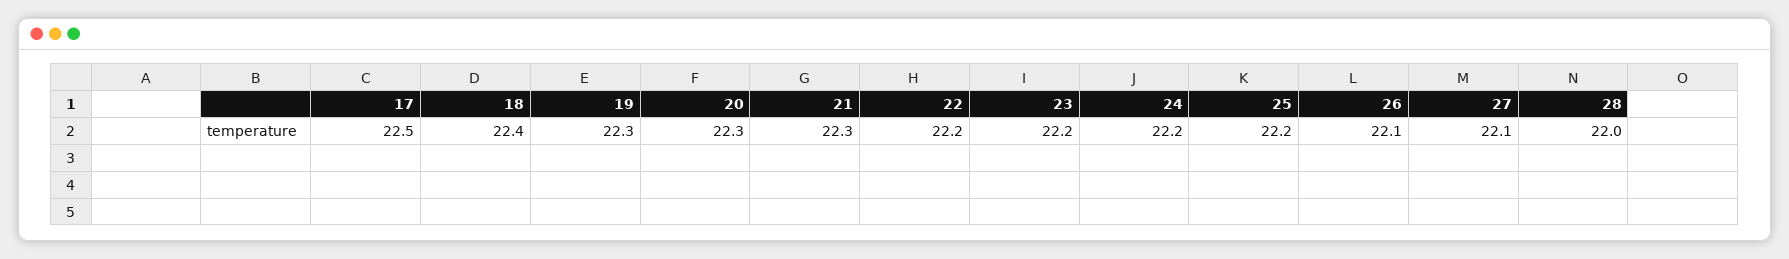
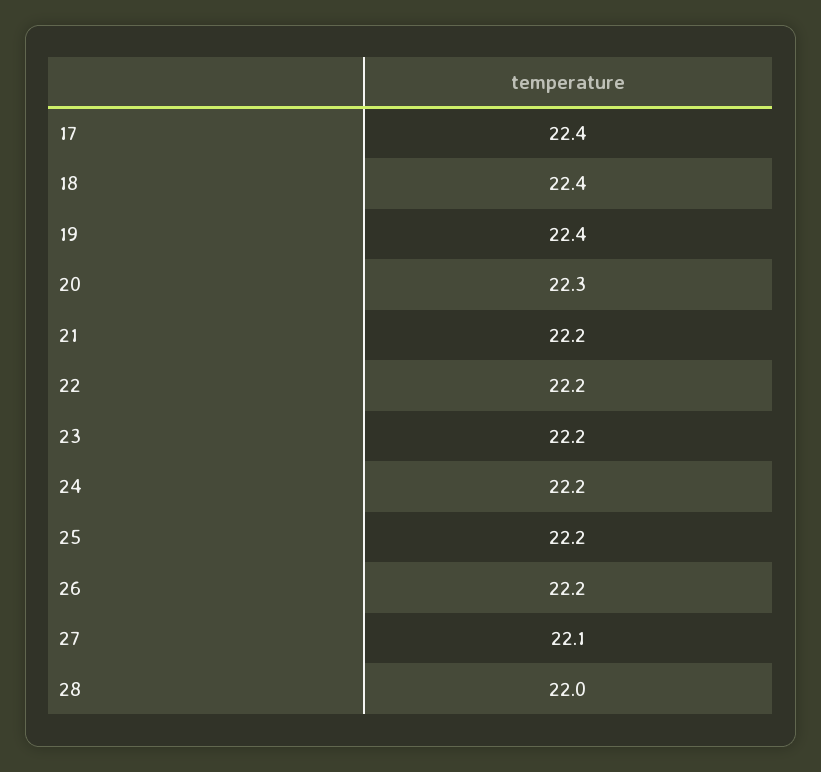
  {
-   "17": 22.5,
+   "17": 22.4,
    "18": 22.4,
-   "19": 22.3,
+   "19": 22.4,
    "20": 22.3,
-   "21": 22.3,
+   "21": 22.2,
    "22": 22.2,
    "23": 22.2,
    "24": 22.2,
    "25": 22.2,
-   "26": 22.1,
+   "26": 22.2,
    "27": 22.1,
    "28": 22
  }

